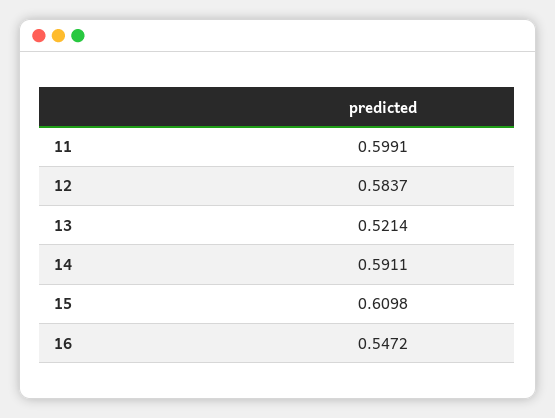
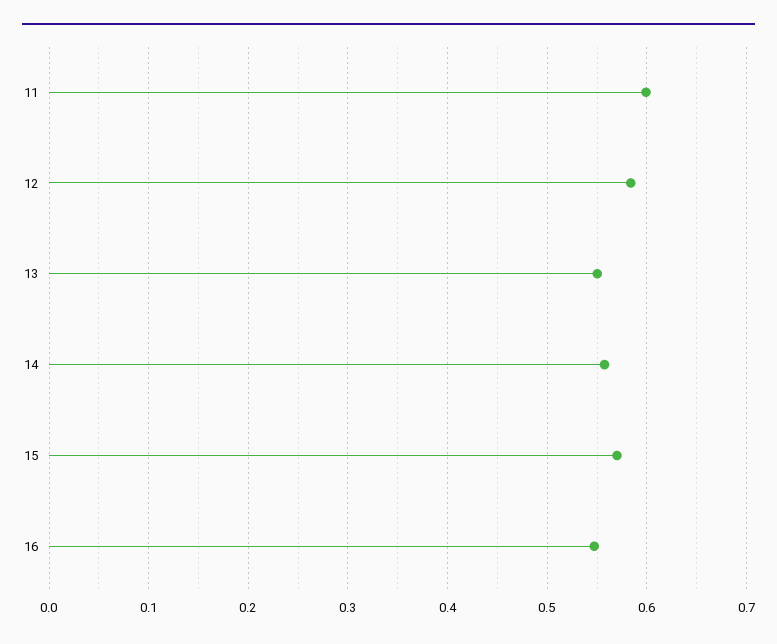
  {
    "11": 0.5991,
    "12": 0.5837,
-   "13": 0.5214,
+   "13": 0.55,
-   "14": 0.5911,
+   "14": 0.56,
-   "15": 0.6098,
+   "15": 0.57,
    "16": 0.5472
  }

